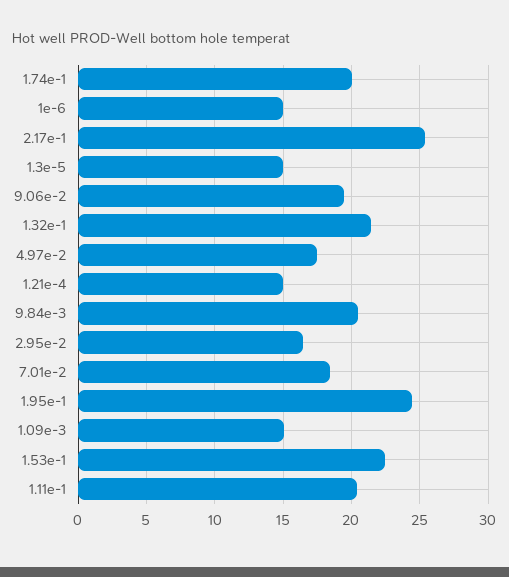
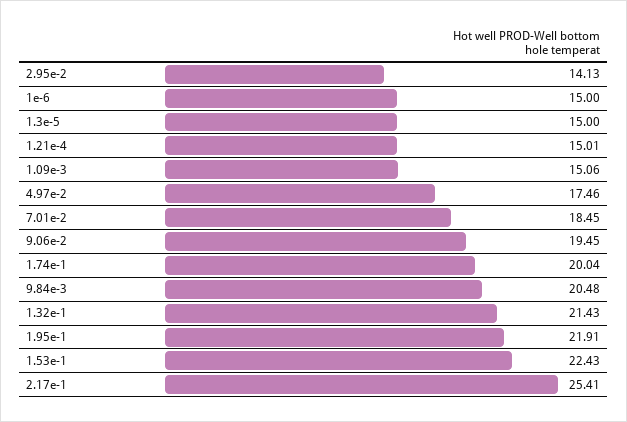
  {
    "1.74e-1": 20.04,
    "1e-6": 15,
    "2.17e-1": 25.41,
    "1.3e-5": 15,
    "9.06e-2": 19.45,
    "1.32e-1": 21.43,
    "4.97e-2": 17.46,
    "1.21e-4": 15.01,
    "9.84e-3": 20.48,
-   "2.95e-2": 16.5,
+   "2.95e-2": 14.13,
    "7.01e-2": 18.45,
-   "1.95e-1": 24.5,
+   "1.95e-1": 21.91,
    "1.09e-3": 15.06,
-   "1.53e-1": 22.43,
+   "1.53e-1": 22.43
-   "1.11e-1": 20.5
  }

